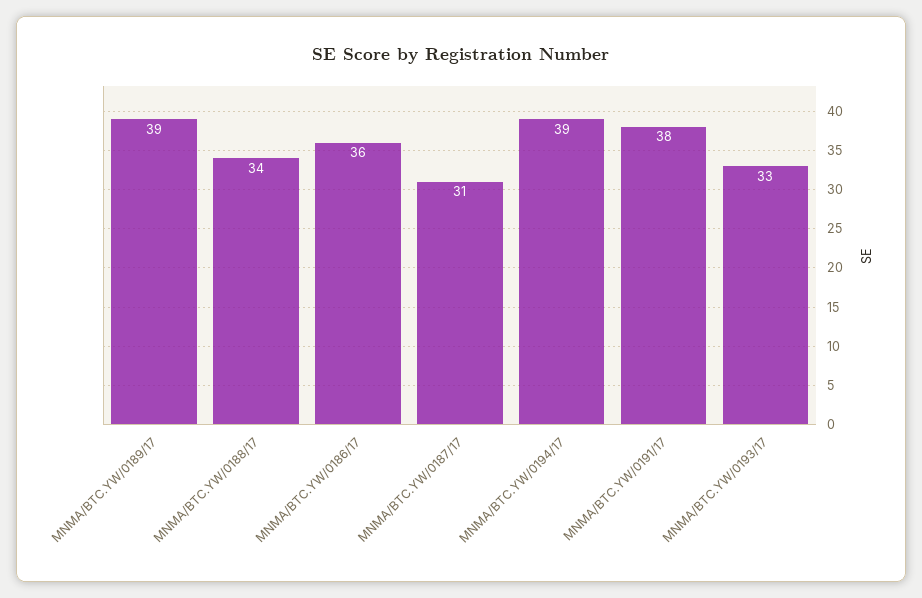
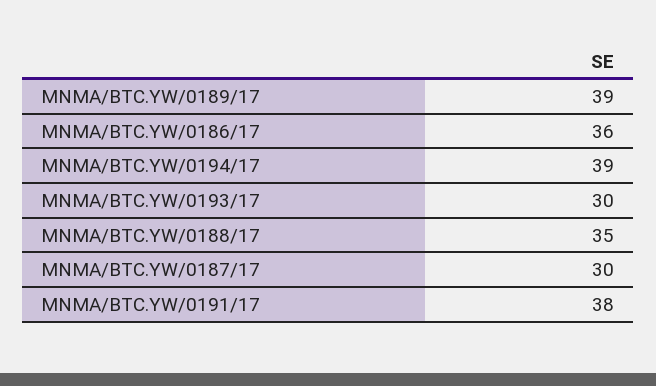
  {
    "MNMA/BTC.YW/0189/17": 39,
-   "MNMA/BTC.YW/0188/17": 34,
+   "MNMA/BTC.YW/0188/17": 35,
    "MNMA/BTC.YW/0186/17": 36,
-   "MNMA/BTC.YW/0187/17": 31,
+   "MNMA/BTC.YW/0187/17": 30,
    "MNMA/BTC.YW/0194/17": 39,
    "MNMA/BTC.YW/0191/17": 38,
-   "MNMA/BTC.YW/0193/17": 33
+   "MNMA/BTC.YW/0193/17": 30
  }

